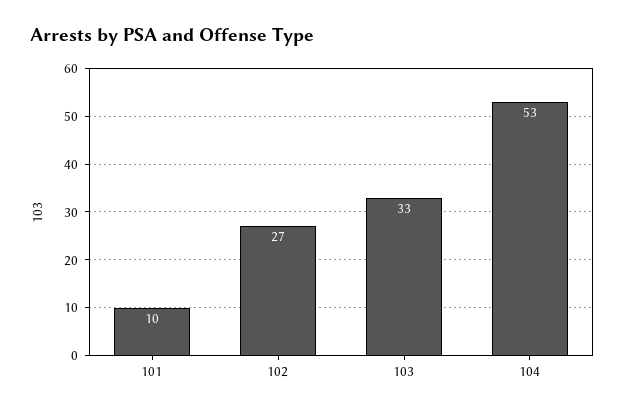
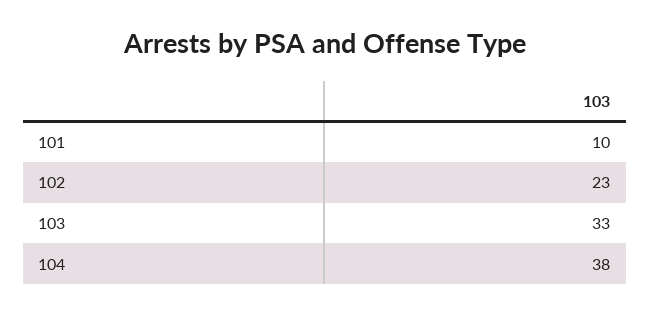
  {
    "101": 10,
-   "102": 27,
+   "102": 23,
    "103": 33,
-   "104": 53
+   "104": 38
  }

